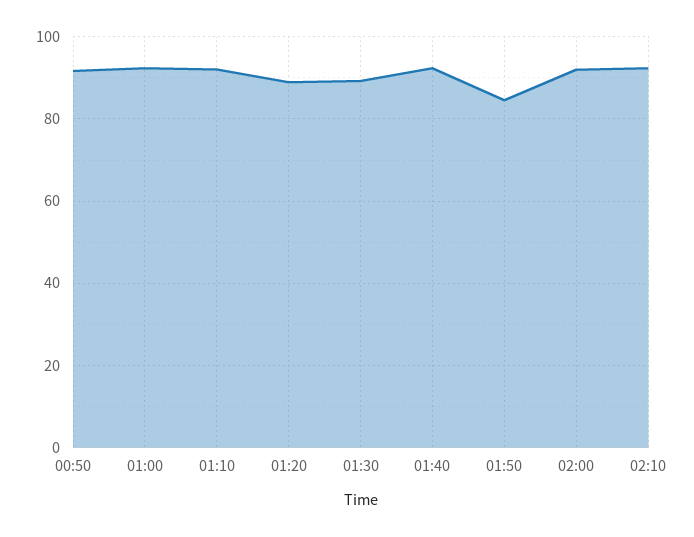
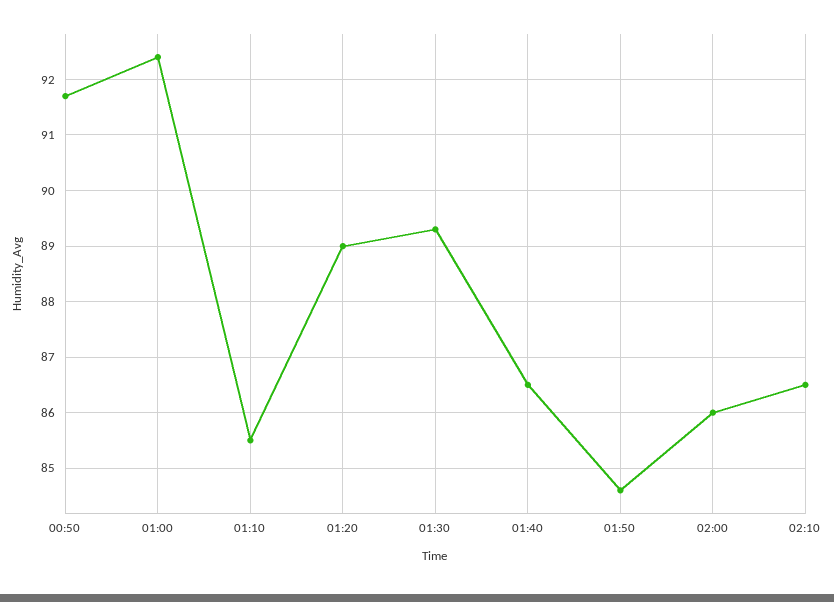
  {
    "00:50": 91.5,
    "01:00": 92.5,
-   "01:10": 92,
+   "01:10": 85.5,
    "01:20": 89,
    "01:30": 89.5,
-   "01:40": 92,
+   "01:40": 86.5,
    "01:50": 84.5,
-   "02:00": 92,
+   "02:00": 86,
-   "02:10": 92
+   "02:10": 86.5
  }

